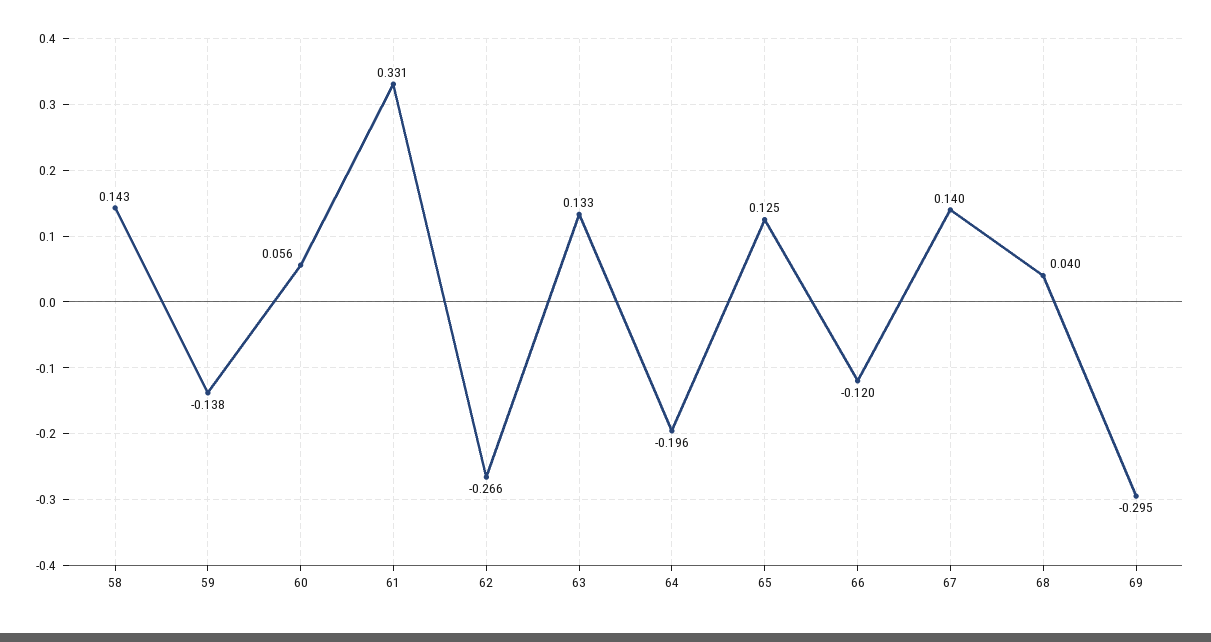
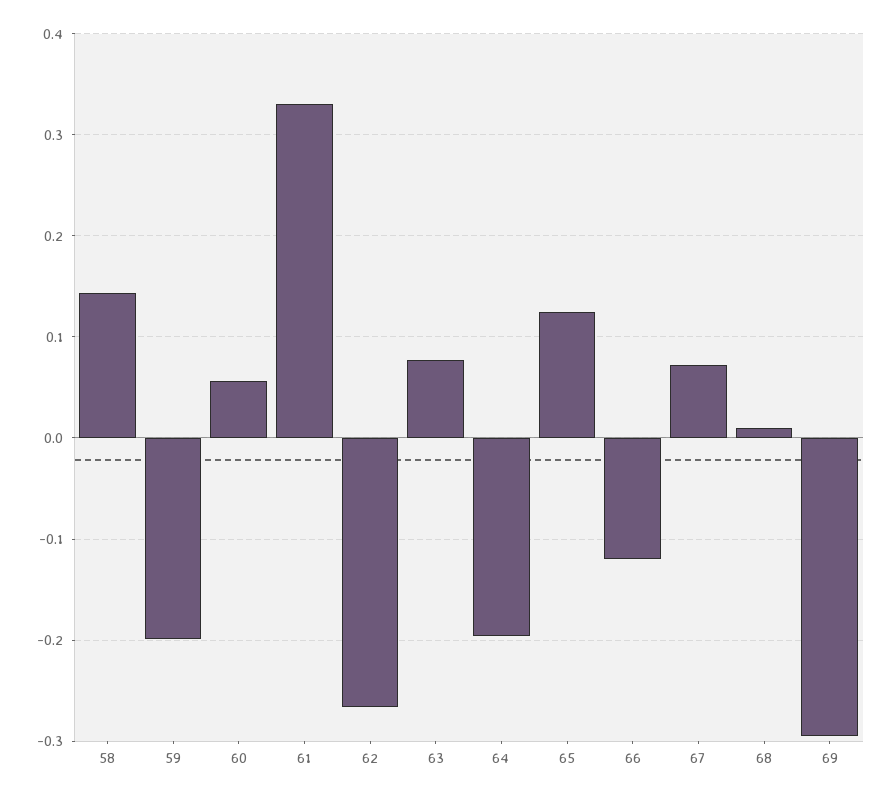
  {
    "58": 0.143,
-   "59": -0.138,
+   "59": -0.2,
    "60": 0.056,
    "61": 0.331,
    "62": -0.266,
-   "63": 0.133,
+   "63": 0.08,
    "64": -0.196,
    "65": 0.125,
    "66": -0.12,
-   "67": 0.14,
+   "67": 0.07,
-   "68": 0.04,
+   "68": 0.01,
    "69": -0.295
  }

